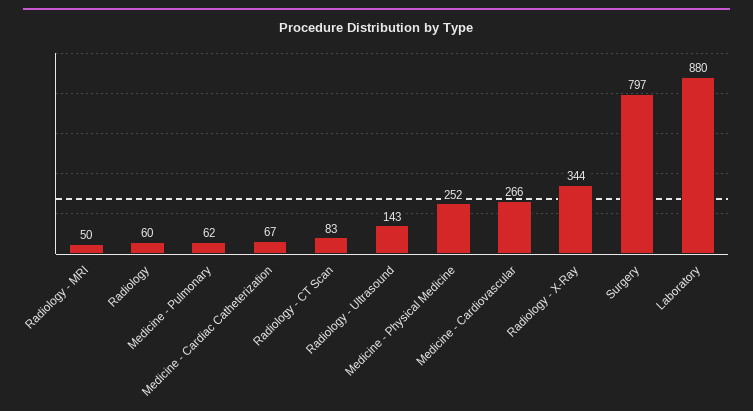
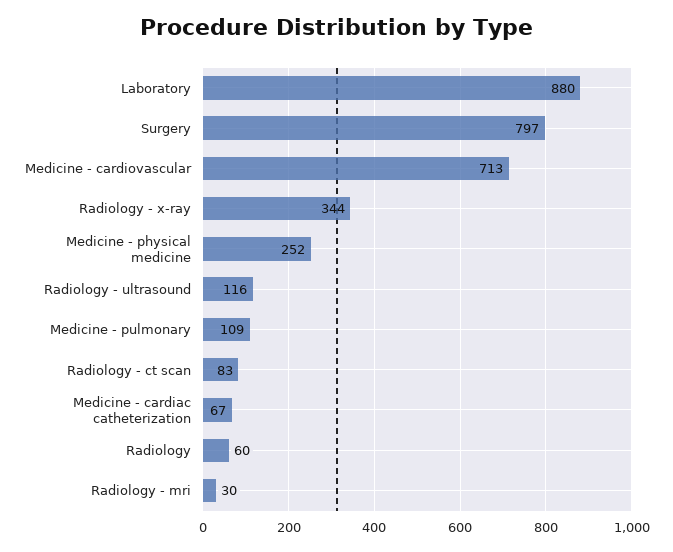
  {
-   "Radiology - MRI": 50,
+   "Radiology - MRI": 30,
    "Radiology": 60,
-   "Medicine - Pulmonary": 62,
+   "Medicine - Pulmonary": 109,
    "Medicine - Cardiac Catheterization": 67,
    "Radiology - CT Scan": 83,
-   "Radiology - Ultrasound": 143,
+   "Radiology - Ultrasound": 116,
    "Medicine - Physical Medicine": 252,
-   "Medicine - Cardiovascular": 266,
+   "Medicine - Cardiovascular": 713,
    "Radiology - X-Ray": 344,
    "Surgery": 797,
    "Laboratory": 880
  }

